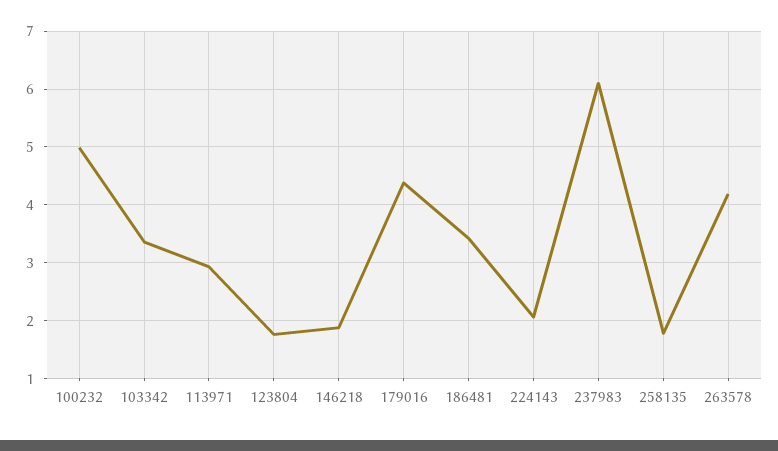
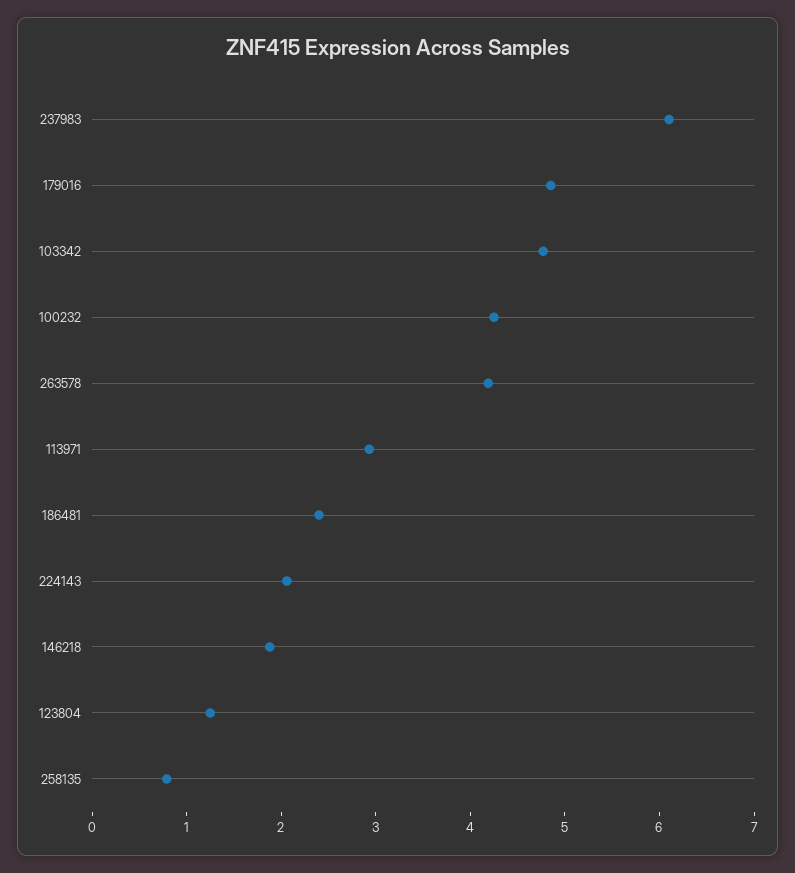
  {
-   "100232": 5,
+   "100232": 4.2,
-   "103342": 3.4,
+   "103342": 4.8,
    "113971": 3,
-   "123804": 1.8,
+   "123804": 1.2,
    "146218": 1.8,
-   "179016": 4.4,
+   "179016": 4.8,
-   "186481": 3.4,
+   "186481": 2.4,
    "224143": 2,
    "237983": 6.2,
-   "258135": 1.8,
+   "258135": 0.8,
    "263578": 4.2
  }

